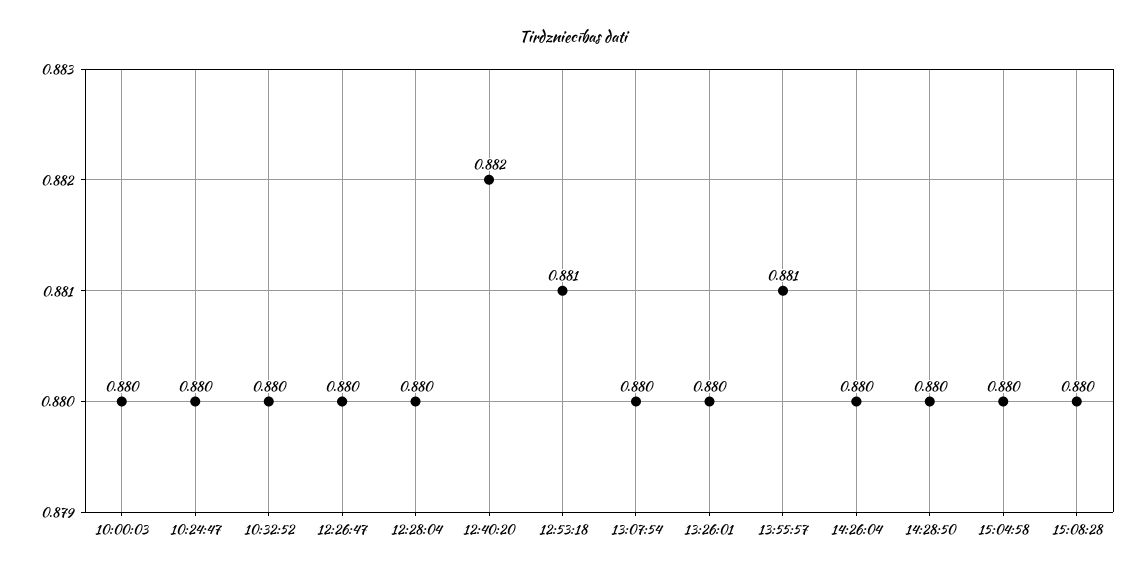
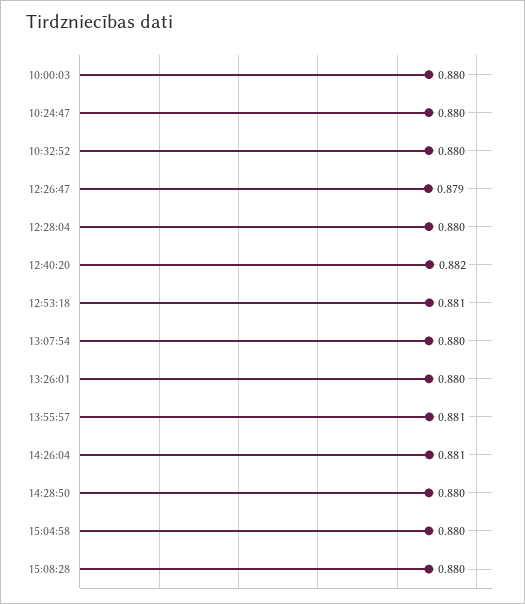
  {
    "10:00:03": 0.88,
    "10:24:47": 0.88,
    "10:32:52": 0.88,
-   "12:26:47": 0.88,
+   "12:26:47": 0.879,
    "12:28:04": 0.88,
    "12:40:20": 0.882,
    "12:53:18": 0.881,
    "13:07:54": 0.88,
    "13:26:01": 0.88,
    "13:55:57": 0.881,
-   "14:26:04": 0.88,
+   "14:26:04": 0.881,
    "14:28:50": 0.88,
    "15:04:58": 0.88,
    "15:08:28": 0.88
  }

